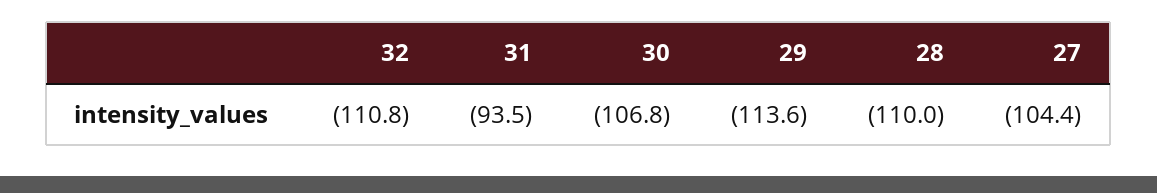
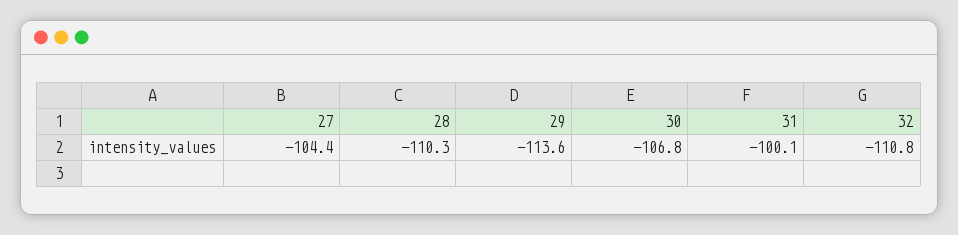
  {
    "32": -110.8,
-   "31": -93.5,
+   "31": -100.1,
    "30": -106.8,
    "29": -113.6,
-   "28": -110,
+   "28": -110.3,
    "27": -104.4
  }

